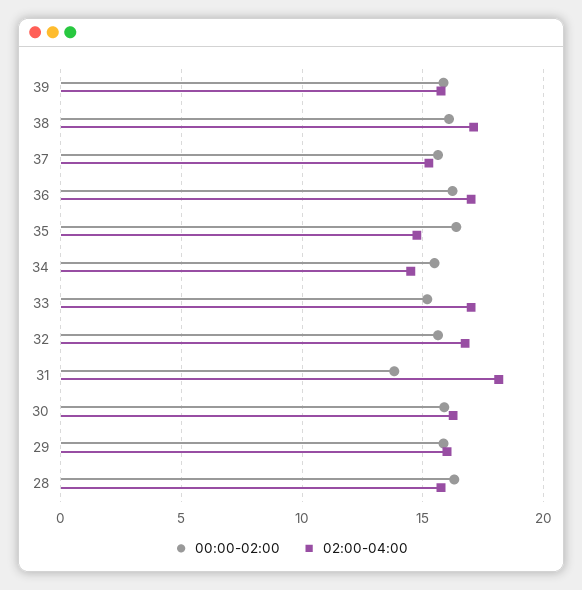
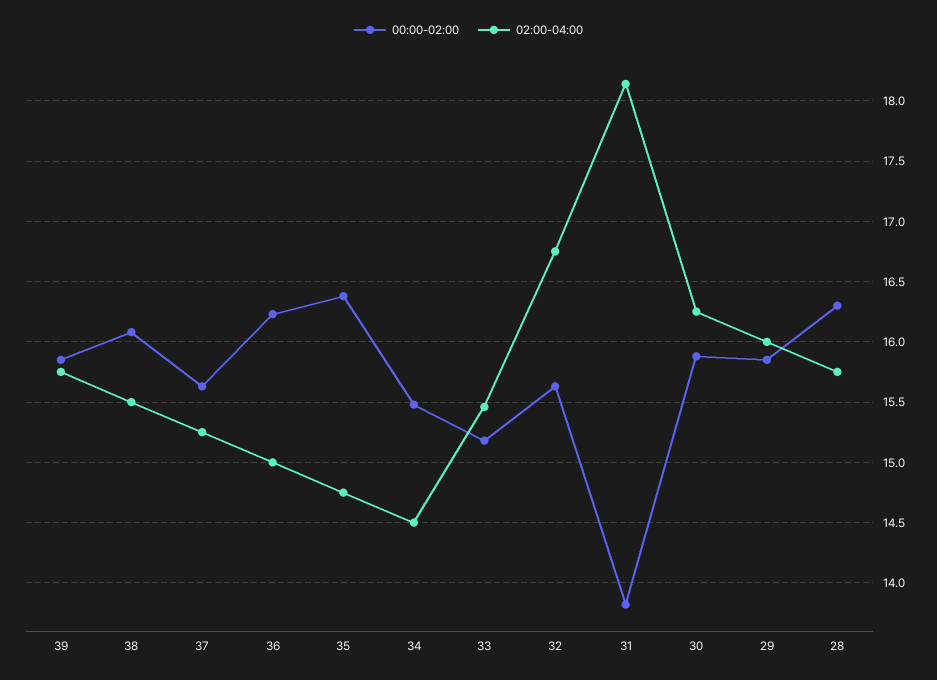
  {
    "00:00-02:00": {
      "39": 15.85,
      "38": 16.1,
      "37": 15.65,
      "36": 16.25,
      "35": 16.4,
      "34": 15.5,
      "33": 15.2,
      "32": 15.65,
      "31": 13.8,
      "30": 15.9,
      "29": 15.85,
      "28": 16.3
    },
    "02:00-04:00": {
      "39": 15.75,
-     "38": 17,
+     "38": 15.5,
      "37": 15.25,
-     "36": 17,
+     "36": 15,
      "35": 14.75,
      "34": 14.5,
-     "33": 17,
+     "33": 15.45,
      "32": 16.75,
      "31": 18.15,
      "30": 16.25,
      "29": 16,
      "28": 15.75
    }
  }

